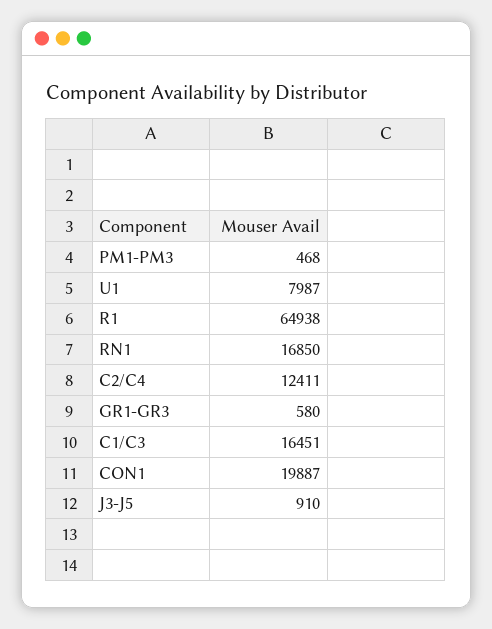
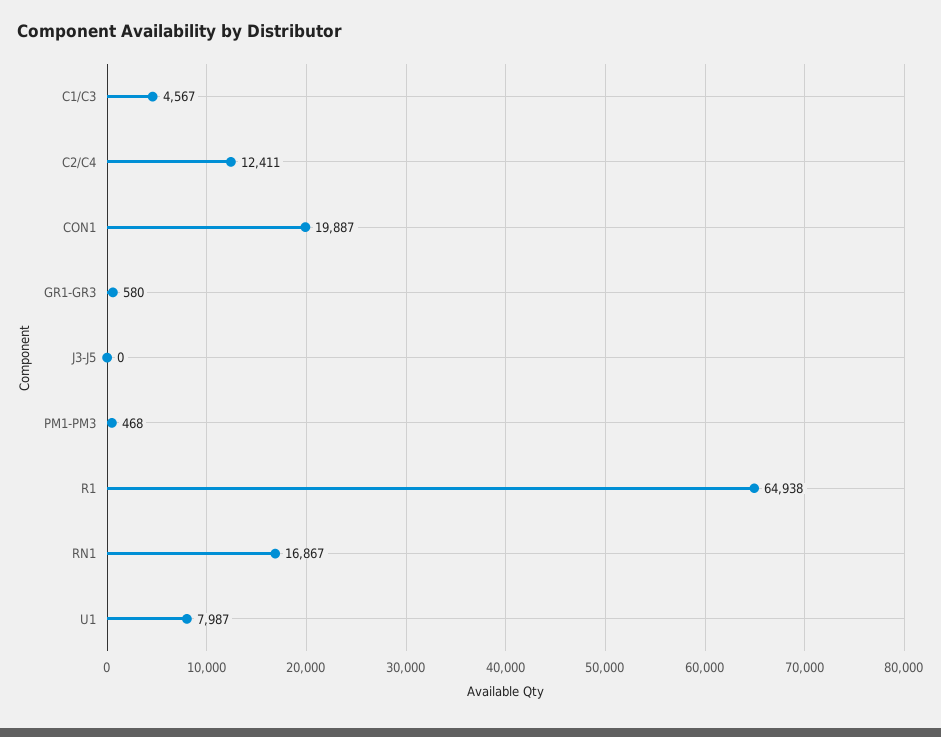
  {
    "PM1-PM3": 468,
    "U1": 7987,
    "R1": 64938,
-   "RN1": 16850,
+   "RN1": 16867,
    "C2/C4": 12411,
    "GR1-GR3": 580,
-   "C1/C3": 16451,
+   "C1/C3": 4567,
    "CON1": 19887,
-   "J3-J5": 910
+   "J3-J5": 0
  }

